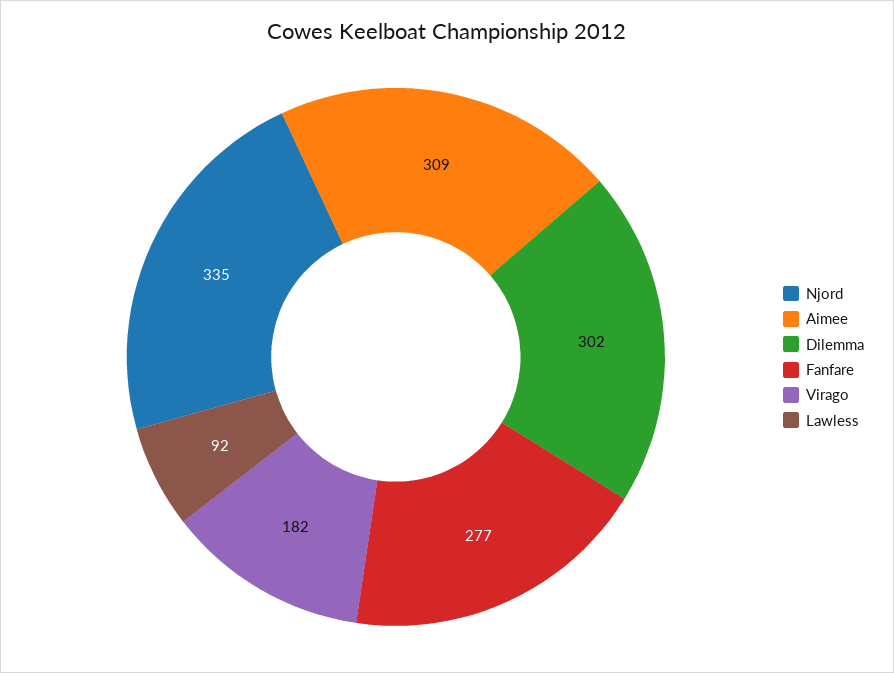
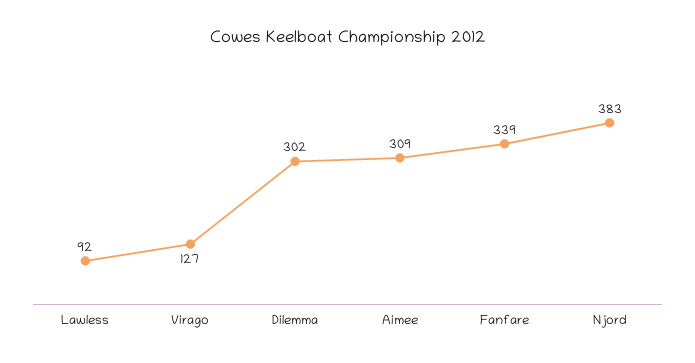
  {
-   "Njord": 335,
+   "Njord": 383,
    "Aimee": 309,
    "Dilemma": 302,
-   "Fanfare": 277,
+   "Fanfare": 339,
-   "Virago": 182,
+   "Virago": 127,
    "Lawless": 92
  }

